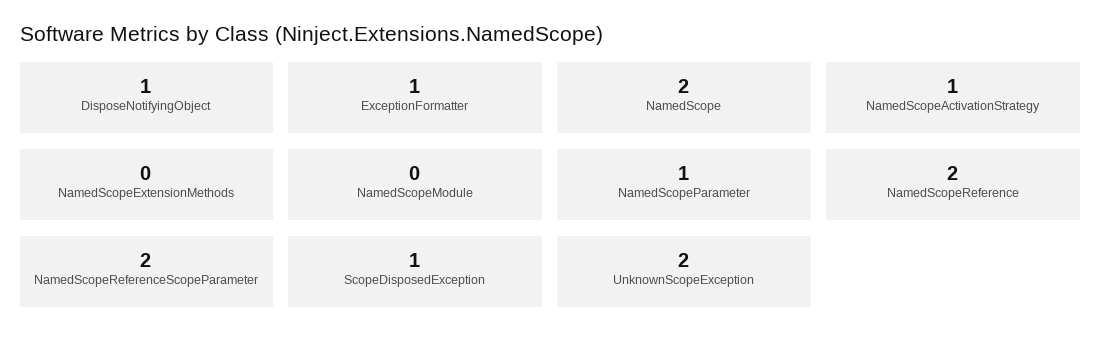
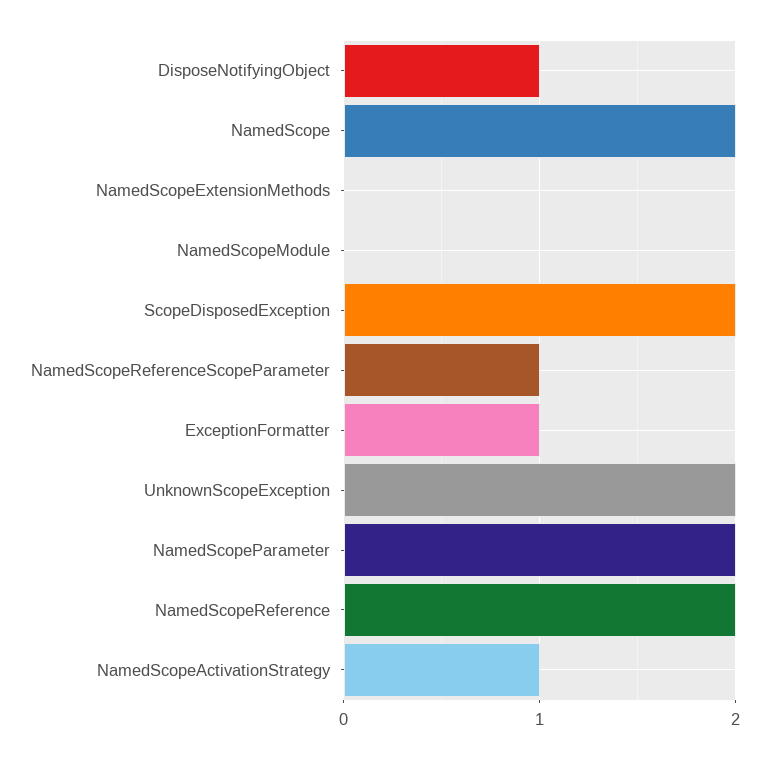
  {
    "DisposeNotifyingObject": 1,
    "ExceptionFormatter": 1,
    "NamedScope": 2,
    "NamedScopeActivationStrategy": 1,
    "NamedScopeExtensionMethods": 0,
    "NamedScopeModule": 0,
-   "NamedScopeParameter": 1,
+   "NamedScopeParameter": 2,
    "NamedScopeReference": 2,
-   "NamedScopeReferenceScopeParameter": 2,
+   "NamedScopeReferenceScopeParameter": 1,
-   "ScopeDisposedException": 1,
+   "ScopeDisposedException": 2,
    "UnknownScopeException": 2
  }

